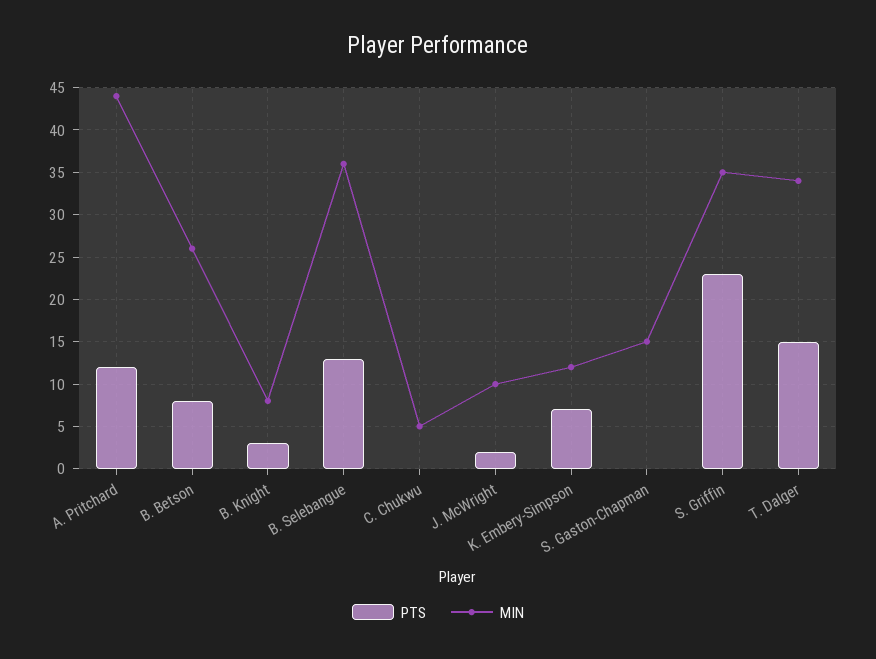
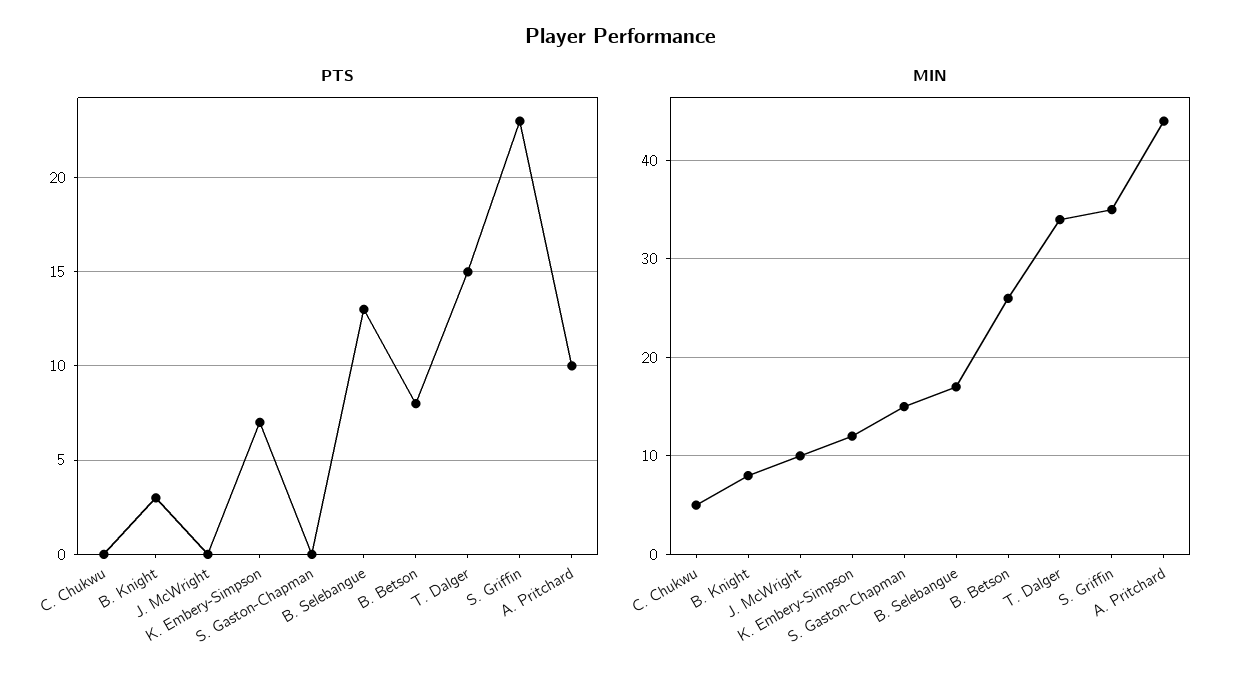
  {
    "PTS": {
-     "A. Pritchard": 12,
+     "A. Pritchard": 10,
      "B. Betson": 8,
      "B. Knight": 3,
      "B. Selebangue": 13,
      "C. Chukwu": 0,
-     "J. McWright": 2,
+     "J. McWright": 0,
      "K. Embery-Simpson": 7,
      "S. Gaston-Chapman": 0,
      "S. Griffin": 23,
      "T. Dalger": 15
    },
    "MIN": {
      "A. Pritchard": 44,
      "B. Betson": 26,
      "B. Knight": 8,
-     "B. Selebangue": 36,
+     "B. Selebangue": 17,
      "C. Chukwu": 5,
      "J. McWright": 10,
      "K. Embery-Simpson": 12,
      "S. Gaston-Chapman": 15,
      "S. Griffin": 35,
      "T. Dalger": 34
    }
  }

